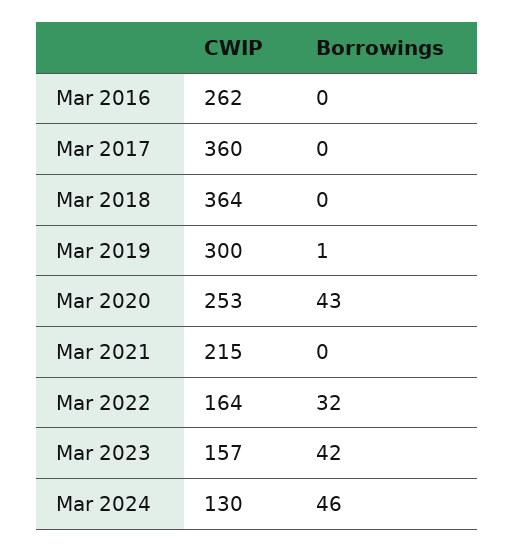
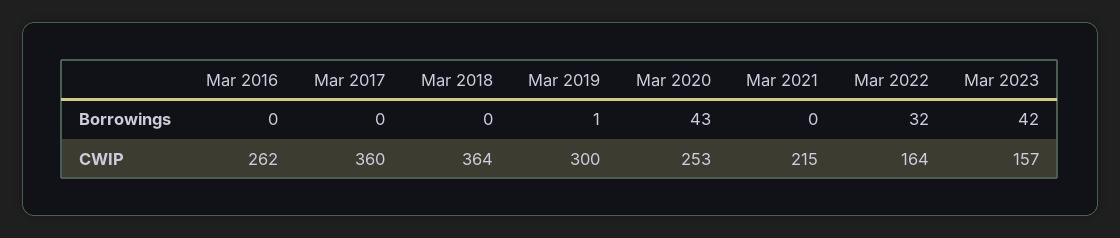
  {
    "CWIP": {
      "Mar 2016": 262,
      "Mar 2017": 360,
      "Mar 2018": 364,
      "Mar 2019": 300,
      "Mar 2020": 253,
      "Mar 2021": 215,
      "Mar 2022": 164,
-     "Mar 2023": 157,
+     "Mar 2023": 157
-     "Mar 2024": 130
    },
    "Borrowings": {
      "Mar 2016": 0,
      "Mar 2017": 0,
      "Mar 2018": 0,
      "Mar 2019": 1,
      "Mar 2020": 43,
      "Mar 2021": 0,
      "Mar 2022": 32,
-     "Mar 2023": 42,
+     "Mar 2023": 42
-     "Mar 2024": 46
    }
  }

